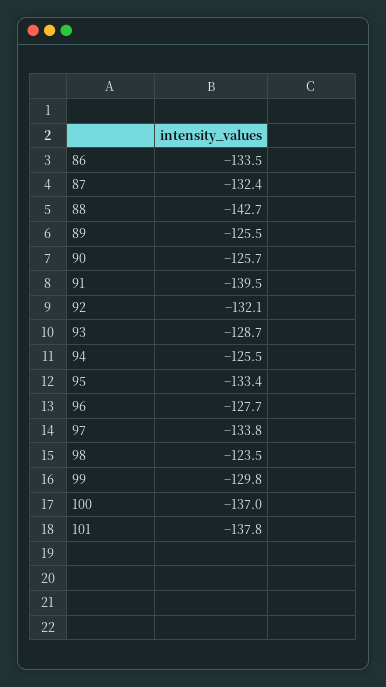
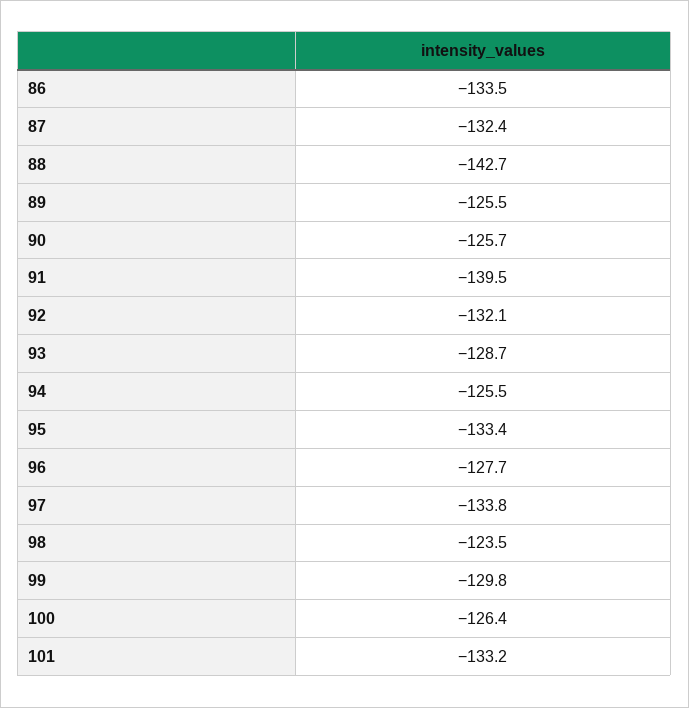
  {
    "86": -133.5,
    "87": -132.4,
    "88": -142.7,
    "89": -125.5,
    "90": -125.7,
    "91": -139.5,
    "92": -132.1,
    "93": -128.7,
    "94": -125.5,
    "95": -133.4,
    "96": -127.7,
    "97": -133.8,
    "98": -123.5,
    "99": -129.8,
-   "100": -137,
+   "100": -126.4,
-   "101": -137.8
+   "101": -133.2
  }

